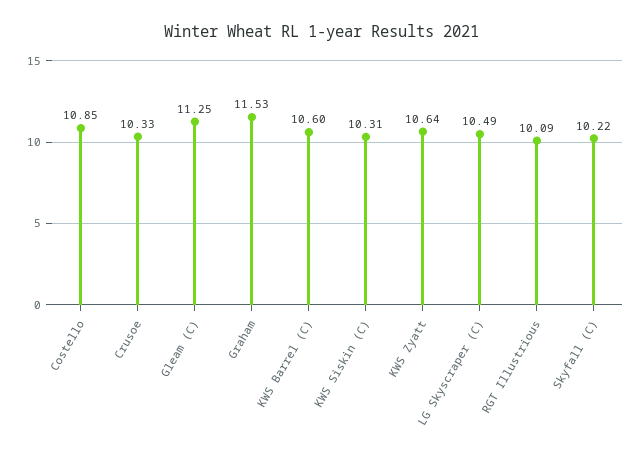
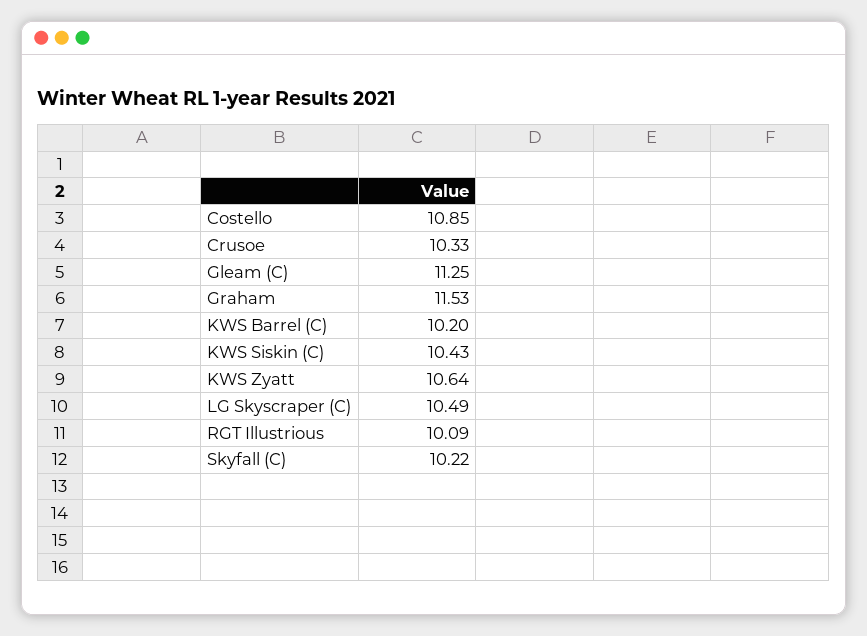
  {
    "Costello": 10.85,
    "Crusoe": 10.33,
    "Gleam (C)": 11.25,
    "Graham": 11.53,
-   "KWS Barrel (C)": 10.6,
+   "KWS Barrel (C)": 10.2,
-   "KWS Siskin (C)": 10.31,
+   "KWS Siskin (C)": 10.43,
    "KWS Zyatt": 10.64,
    "LG Skyscraper (C)": 10.49,
    "RGT Illustrious": 10.09,
    "Skyfall (C)": 10.22
  }

